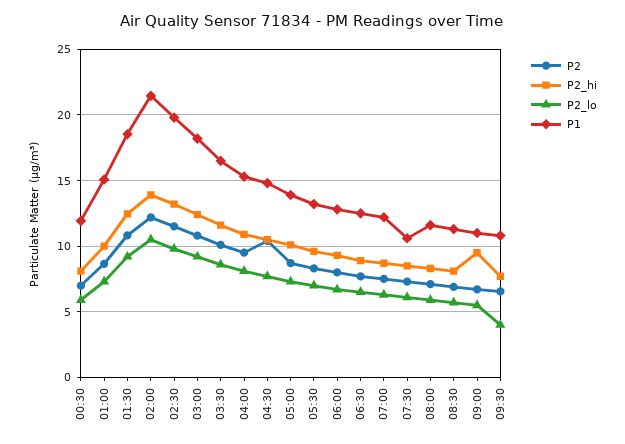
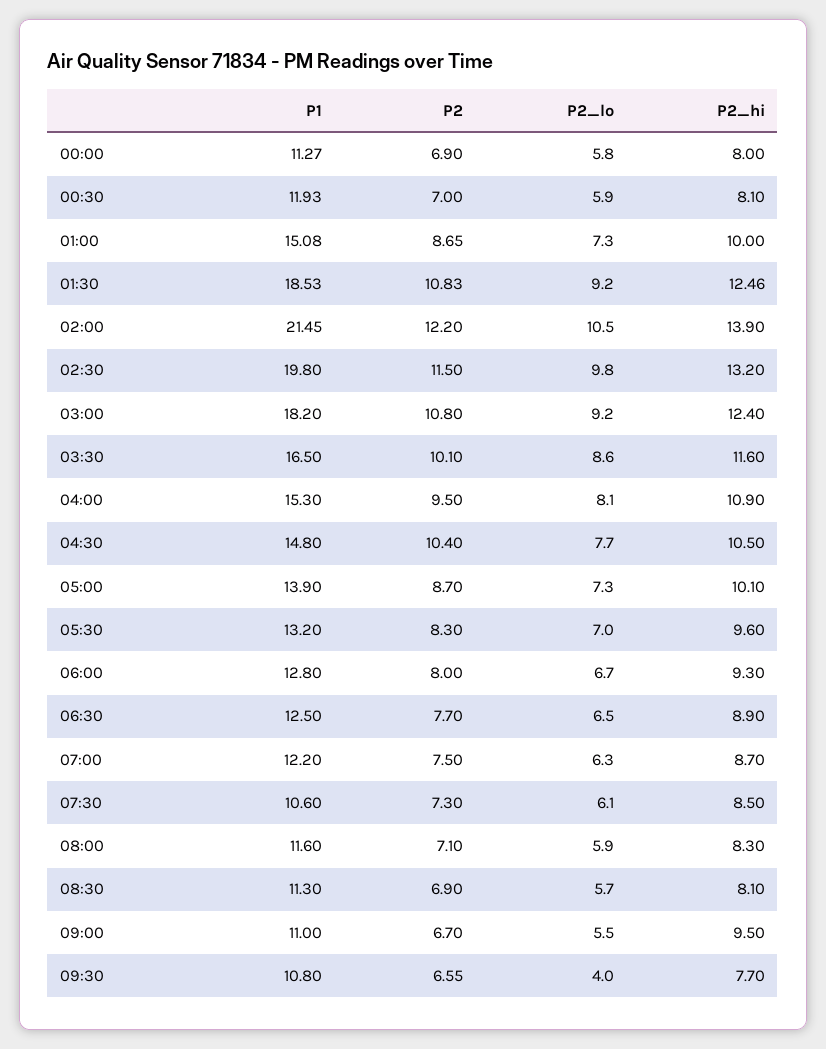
  {
    "P2": {
      "00:30": 7,
      "01:00": 8.65,
      "01:30": 10.83,
      "02:00": 12.2,
      "02:30": 11.5,
      "03:00": 10.8,
      "03:30": 10.1,
      "04:00": 9.5,
      "04:30": 10.4,
      "05:00": 8.7,
      "05:30": 8.3,
      "06:00": 8,
      "06:30": 7.7,
      "07:00": 7.5,
      "07:30": 7.3,
      "08:00": 7.1,
      "08:30": 6.9,
      "09:00": 6.7,
-     "09:30": 6.55
+     "09:30": 6.55,
+     "00:00": 6.9
    },
    "P2_hi": {
      "00:30": 8.1,
      "01:00": 10,
      "01:30": 12.46,
      "02:00": 13.9,
      "02:30": 13.2,
      "03:00": 12.4,
      "03:30": 11.6,
      "04:00": 10.9,
      "04:30": 10.5,
      "05:00": 10.1,
      "05:30": 9.6,
      "06:00": 9.3,
      "06:30": 8.9,
      "07:00": 8.7,
      "07:30": 8.5,
      "08:00": 8.3,
      "08:30": 8.1,
      "09:00": 9.5,
-     "09:30": 7.7
+     "09:30": 7.7,
+     "00:00": 8
    },
    "P2_lo": {
      "00:30": 5.9,
      "01:00": 7.3,
      "01:30": 9.2,
      "02:00": 10.5,
      "02:30": 9.8,
      "03:00": 9.2,
      "03:30": 8.6,
      "04:00": 8.1,
      "04:30": 7.7,
      "05:00": 7.3,
      "05:30": 7,
      "06:00": 6.7,
      "06:30": 6.5,
      "07:00": 6.3,
      "07:30": 6.1,
      "08:00": 5.9,
      "08:30": 5.7,
      "09:00": 5.5,
-     "09:30": 4
+     "09:30": 4,
+     "00:00": 5.8
    },
    "P1": {
      "00:30": 11.93,
      "01:00": 15.08,
      "01:30": 18.53,
      "02:00": 21.45,
      "02:30": 19.8,
      "03:00": 18.2,
      "03:30": 16.5,
      "04:00": 15.3,
      "04:30": 14.8,
      "05:00": 13.9,
      "05:30": 13.2,
      "06:00": 12.8,
      "06:30": 12.5,
      "07:00": 12.2,
      "07:30": 10.6,
      "08:00": 11.6,
      "08:30": 11.3,
      "09:00": 11,
-     "09:30": 10.8
+     "09:30": 10.8,
+     "00:00": 11.27
    }
  }

